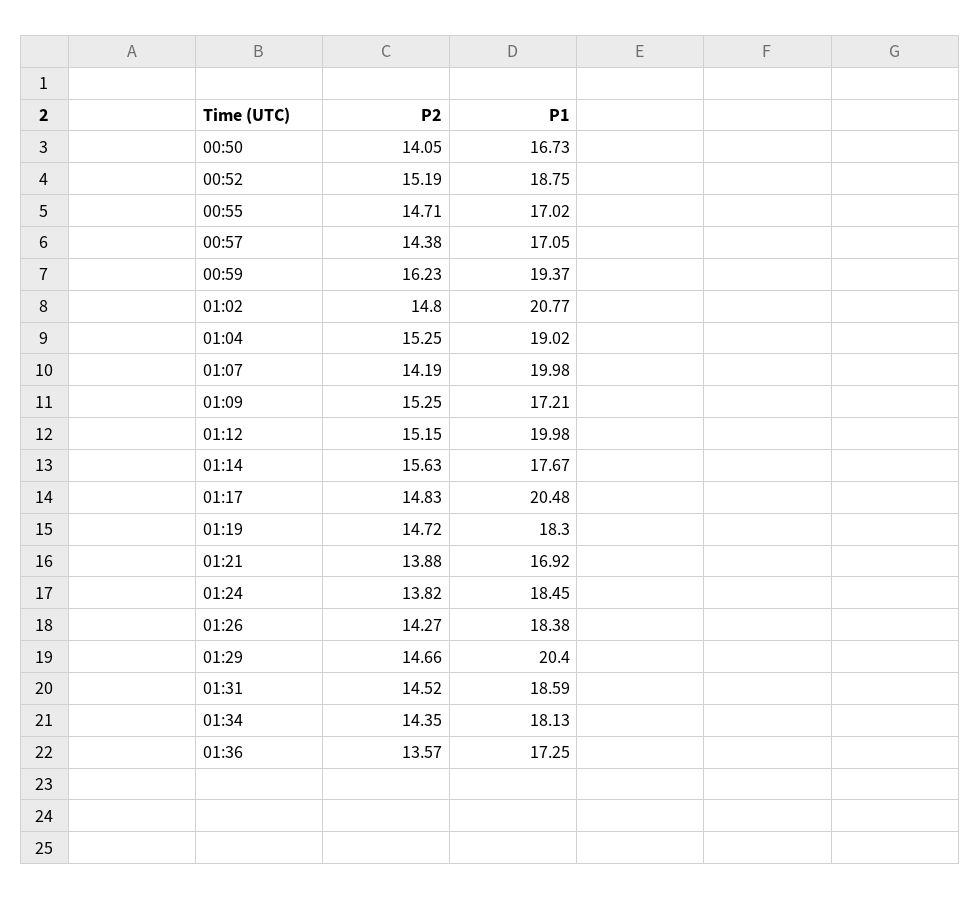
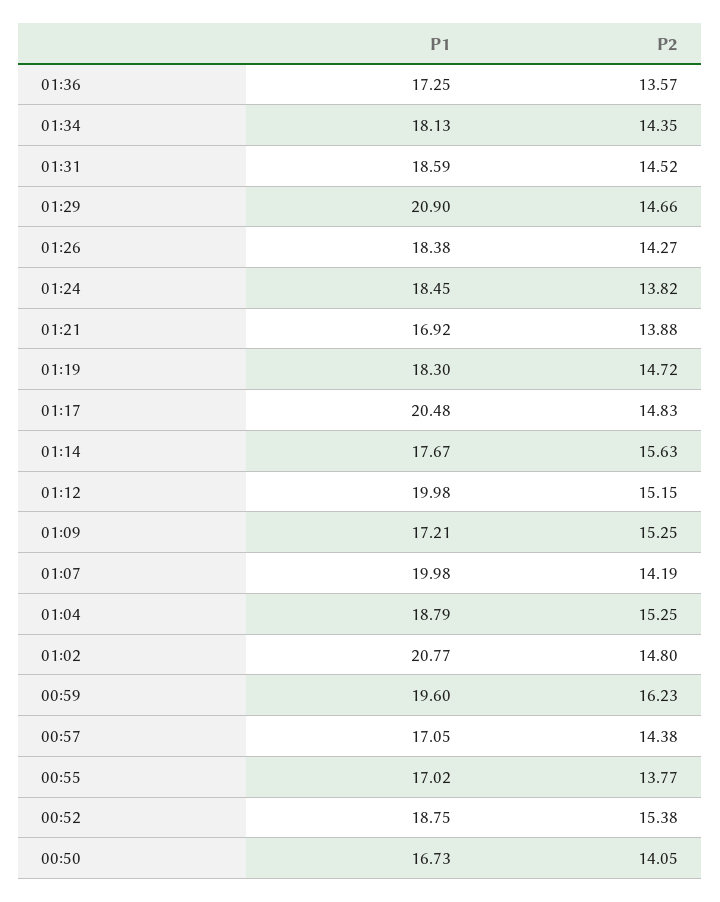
  {
    "P2": {
      "00:50": 14.05,
-     "00:52": 15.19,
+     "00:52": 15.38,
-     "00:55": 14.71,
+     "00:55": 13.77,
      "00:57": 14.38,
      "00:59": 16.23,
      "01:02": 14.8,
      "01:04": 15.25,
      "01:07": 14.19,
      "01:09": 15.25,
      "01:12": 15.15,
      "01:14": 15.63,
      "01:17": 14.83,
      "01:19": 14.72,
      "01:21": 13.88,
      "01:24": 13.82,
      "01:26": 14.27,
      "01:29": 14.66,
      "01:31": 14.52,
      "01:34": 14.35,
      "01:36": 13.57
    },
    "P1": {
      "00:50": 16.73,
      "00:52": 18.75,
      "00:55": 17.02,
      "00:57": 17.05,
-     "00:59": 19.37,
+     "00:59": 19.6,
      "01:02": 20.77,
-     "01:04": 19.02,
+     "01:04": 18.79,
      "01:07": 19.98,
      "01:09": 17.21,
      "01:12": 19.98,
      "01:14": 17.67,
      "01:17": 20.48,
      "01:19": 18.3,
      "01:21": 16.92,
      "01:24": 18.45,
      "01:26": 18.38,
-     "01:29": 20.4,
+     "01:29": 20.9,
      "01:31": 18.59,
      "01:34": 18.13,
      "01:36": 17.25
    }
  }

